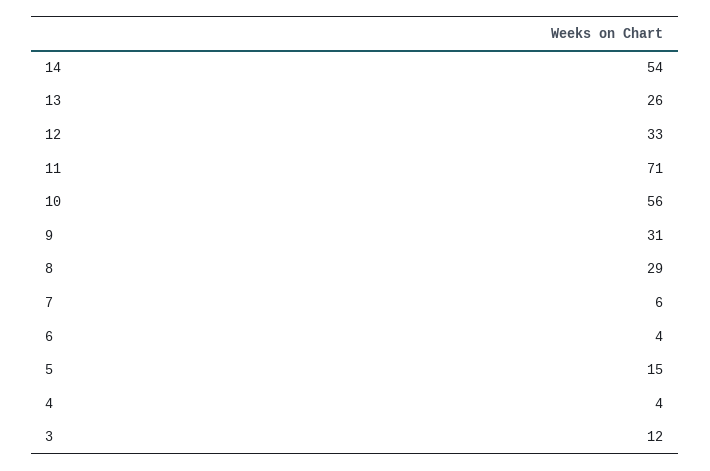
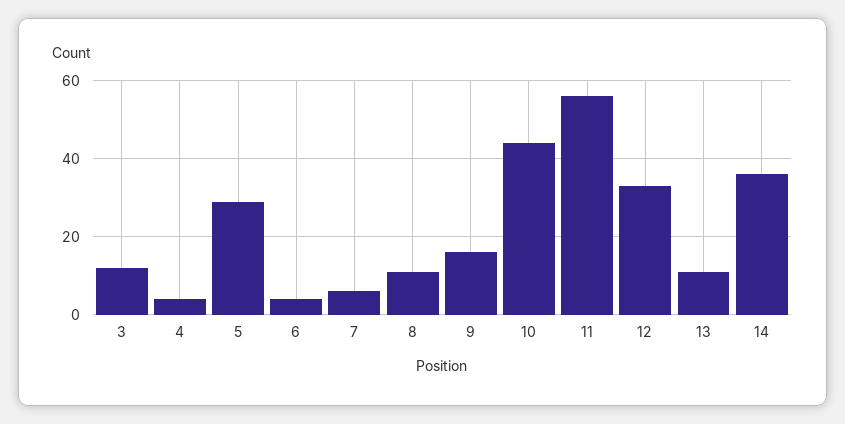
  {
-   "14": 54,
+   "14": 35,
-   "13": 26,
+   "13": 10,
    "12": 33,
-   "11": 71,
+   "11": 55,
-   "10": 56,
+   "10": 45,
-   "9": 31,
+   "9": 15,
-   "8": 29,
+   "8": 10,
    "7": 6,
    "6": 4,
-   "5": 15,
+   "5": 30,
    "4": 4,
    "3": 12
  }

